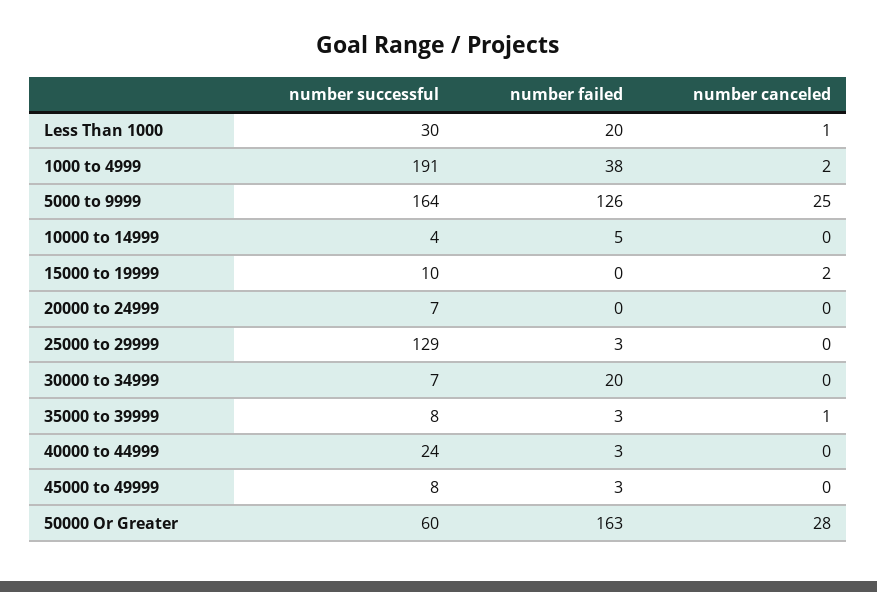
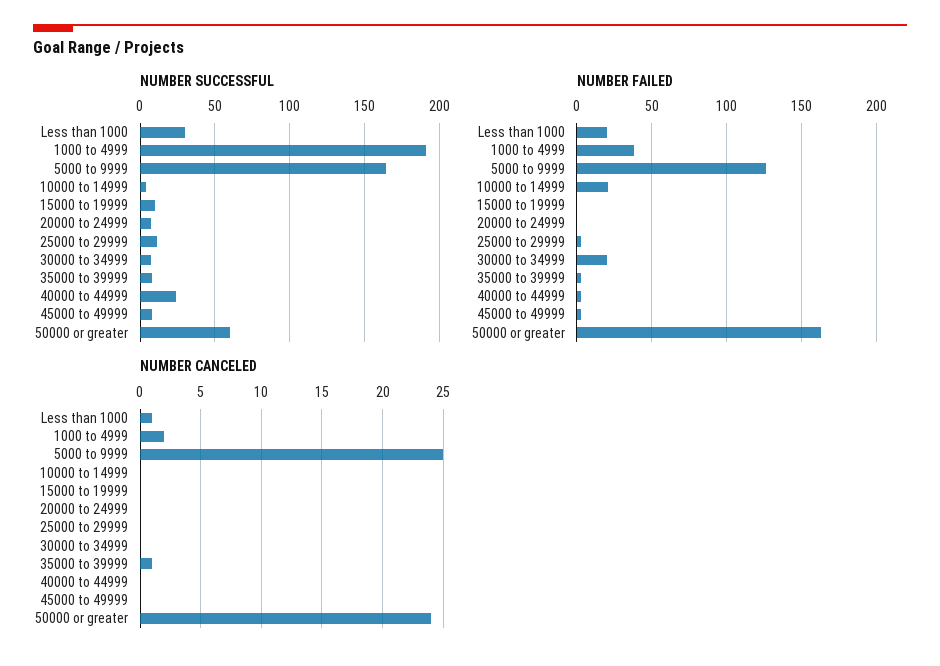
  {
    "number successful": {
      "Less Than 1000": 30,
      "1000 to 4999": 191,
      "5000 to 9999": 164,
      "10000 to 14999": 4,
      "15000 to 19999": 10,
      "20000 to 24999": 7,
-     "25000 to 29999": 129,
+     "25000 to 29999": 10,
      "30000 to 34999": 7,
      "35000 to 39999": 8,
      "40000 to 44999": 24,
      "45000 to 49999": 8,
      "50000 Or Greater": 60
    },
    "number failed": {
      "Less Than 1000": 20,
      "1000 to 4999": 38,
      "5000 to 9999": 126,
-     "10000 to 14999": 5,
+     "10000 to 14999": 20,
      "15000 to 19999": 0,
      "20000 to 24999": 0,
      "25000 to 29999": 3,
      "30000 to 34999": 20,
      "35000 to 39999": 3,
      "40000 to 44999": 3,
      "45000 to 49999": 3,
      "50000 Or Greater": 163
    },
    "number canceled": {
      "Less Than 1000": 1,
      "1000 to 4999": 2,
      "5000 to 9999": 25,
      "10000 to 14999": 0,
-     "15000 to 19999": 2,
+     "15000 to 19999": 0,
      "20000 to 24999": 0,
      "25000 to 29999": 0,
      "30000 to 34999": 0,
      "35000 to 39999": 1,
      "40000 to 44999": 0,
      "45000 to 49999": 0,
-     "50000 Or Greater": 28
+     "50000 Or Greater": 24
    }
  }

